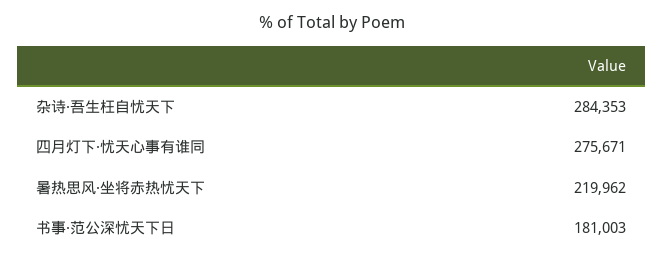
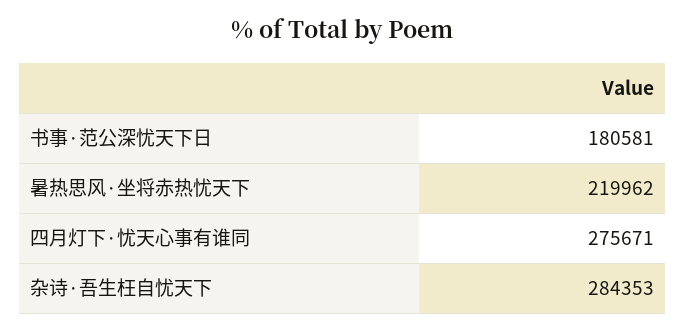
  {
    "杂诗·吾生枉自忧天下": 284353,
    "四月灯下·忧天心事有谁同": 275671,
    "暑热思风·坐将赤热忧天下": 219962,
-   "书事·范公深忧天下日": 181003
+   "书事·范公深忧天下日": 180581
  }

